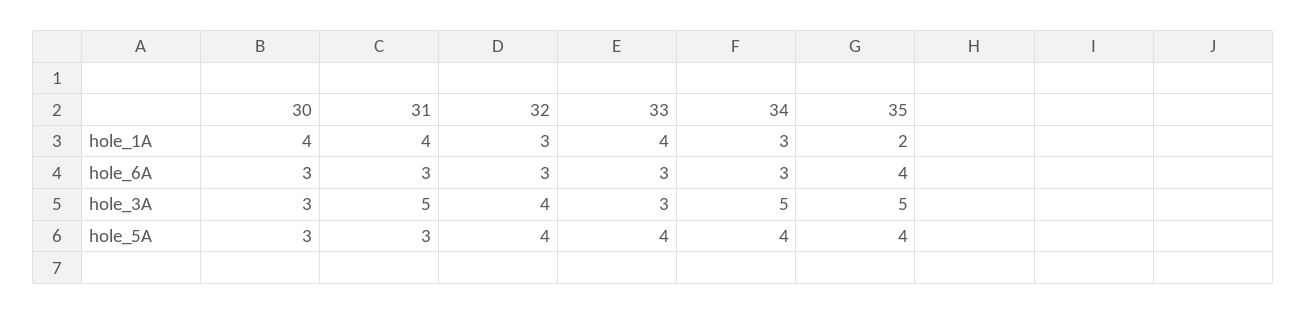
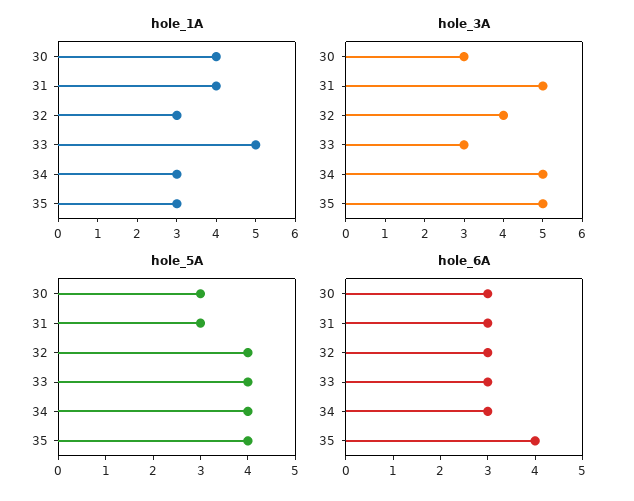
  {
    "hole_1A": {
      "30": 4,
      "31": 4,
      "32": 3,
-     "33": 4,
+     "33": 5,
      "34": 3,
-     "35": 2
+     "35": 3
    },
    "hole_6A": {
      "30": 3,
      "31": 3,
      "32": 3,
      "33": 3,
      "34": 3,
      "35": 4
    },
    "hole_3A": {
      "30": 3,
      "31": 5,
      "32": 4,
      "33": 3,
      "34": 5,
      "35": 5
    },
    "hole_5A": {
      "30": 3,
      "31": 3,
      "32": 4,
      "33": 4,
      "34": 4,
      "35": 4
    }
  }

